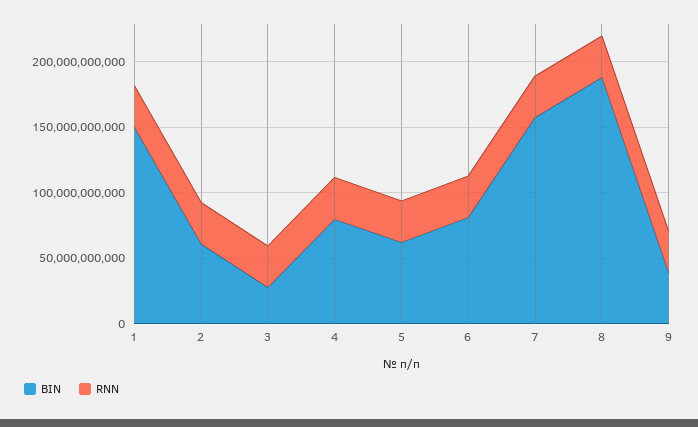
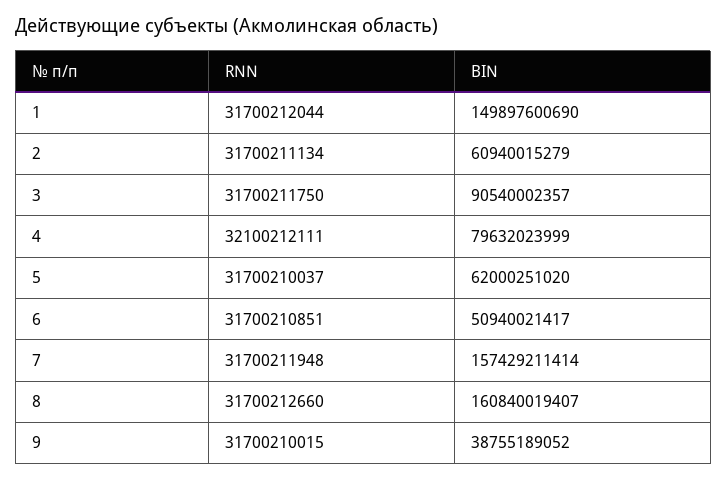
  {
    "BIN": {
      "1": 149897600690,
      "2": 60940015279,
-     "3": 30000000000,
+     "3": 90540002357,
      "4": 79632023999,
      "5": 62000251020,
-     "6": 80000000000,
+     "6": 50940021417,
      "7": 157429211414,
-     "8": 190000000000,
+     "8": 160840019407,
      "9": 38755189052
    },
    "RNN": {
      "1": 31700212044,
      "2": 31700211134,
      "3": 31700211750,
      "4": 32100212111,
      "5": 31700210037,
      "6": 31700210851,
      "7": 31700211948,
      "8": 31700212660,
      "9": 31700210015
    }
  }

